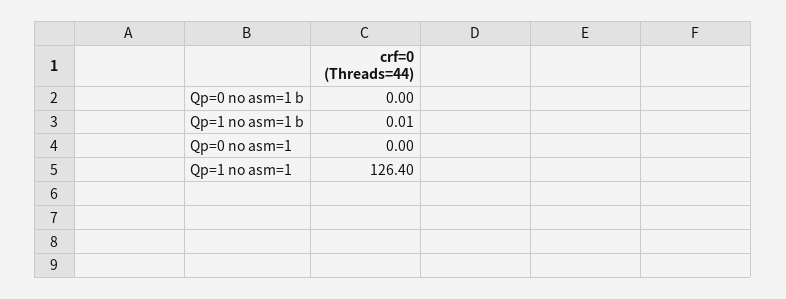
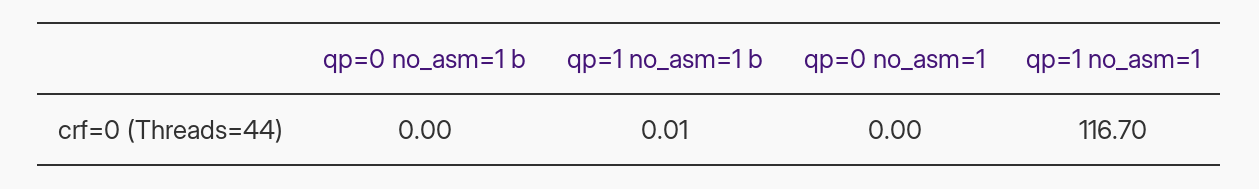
  {
    "Qp=0 no asm=1 b": 0,
    "Qp=1 no asm=1 b": 0.01,
    "Qp=0 no asm=1": 0,
-   "Qp=1 no asm=1": 126.4
+   "Qp=1 no asm=1": 116.7
  }

